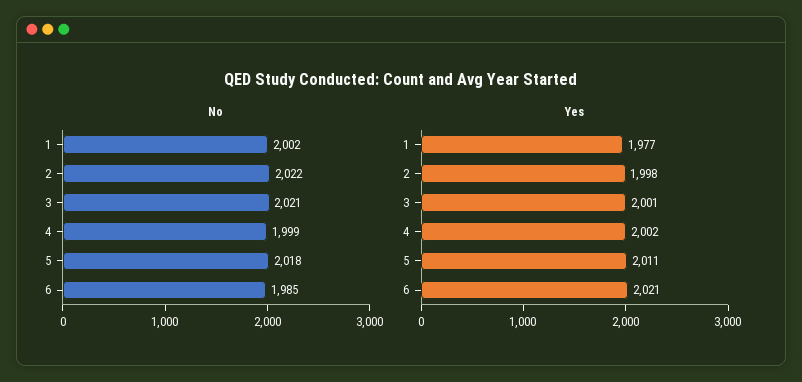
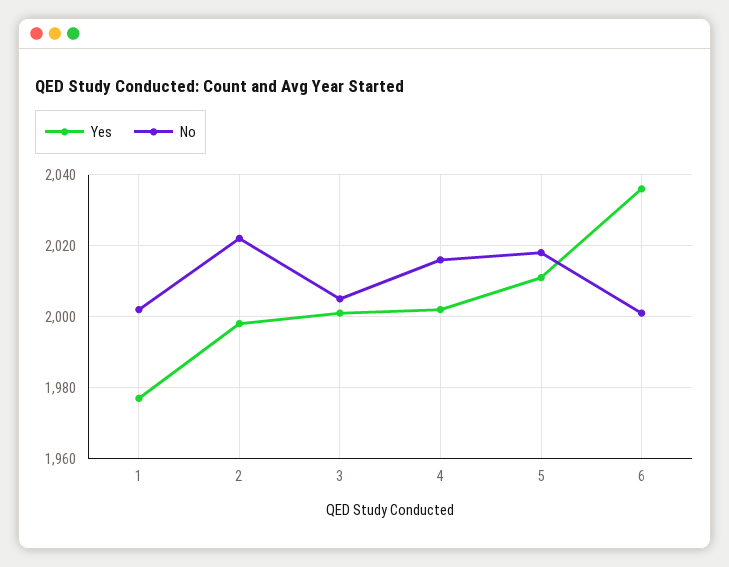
  {
    "No": {
      "1": 2002,
      "2": 2022,
-     "3": 2021,
+     "3": 2005,
-     "4": 1999,
+     "4": 2015,
      "5": 2018,
-     "6": 1985
+     "6": 2000
    },
    "Yes": {
      "1": 1977,
      "2": 1998,
      "3": 2001,
      "4": 2002,
      "5": 2011,
-     "6": 2021
+     "6": 2035
    }
  }

